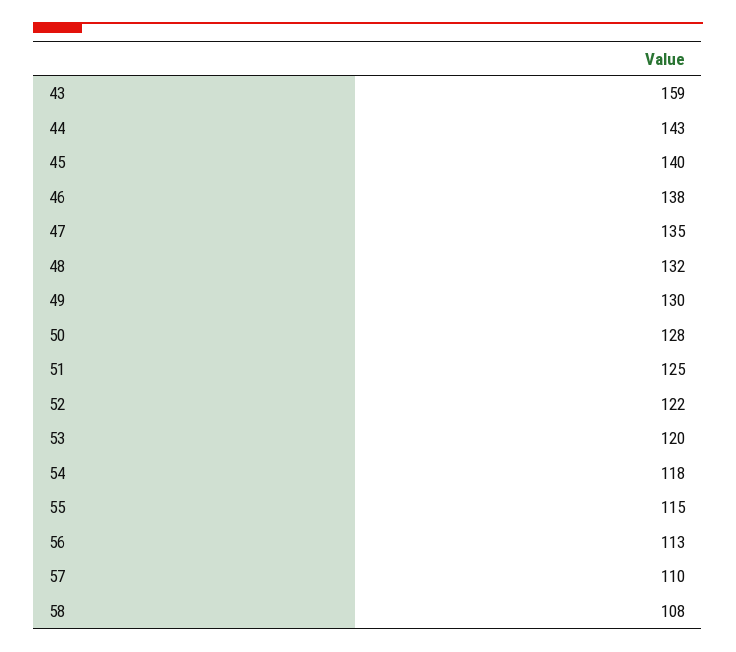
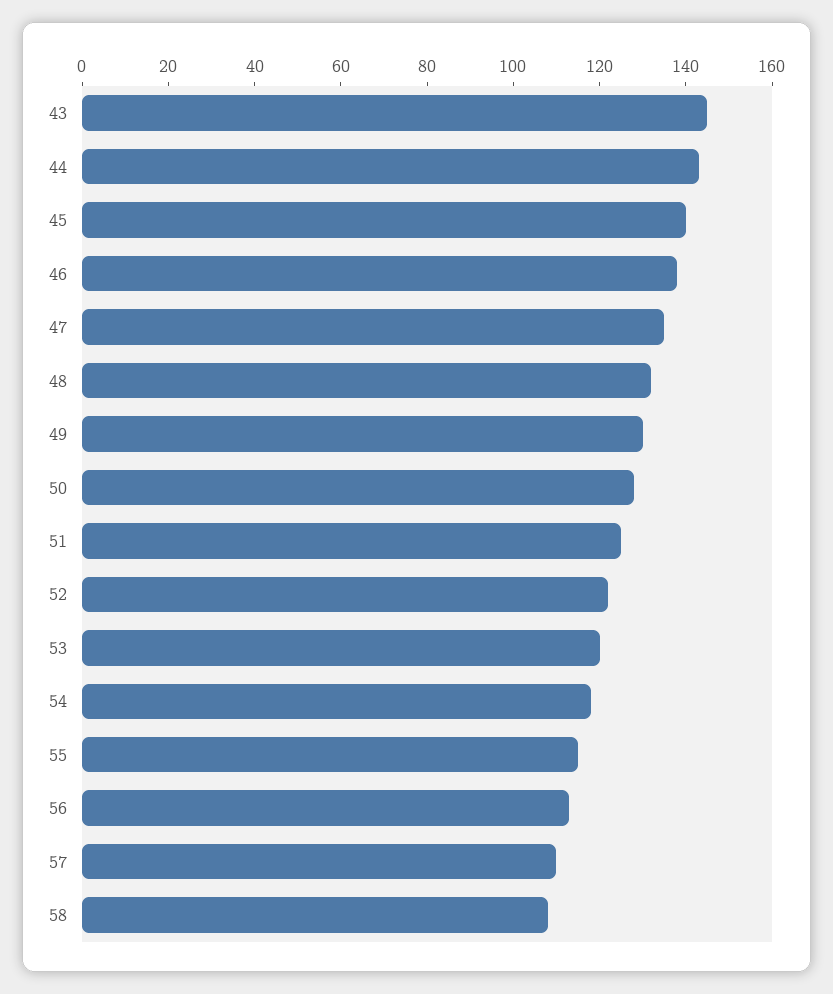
  {
-   "43": 159,
+   "43": 145,
    "44": 143,
    "45": 140,
    "46": 138,
    "47": 135,
    "48": 132,
    "49": 130,
    "50": 128,
    "51": 125,
    "52": 122,
    "53": 120,
    "54": 118,
    "55": 115,
    "56": 113,
    "57": 110,
    "58": 108
  }

